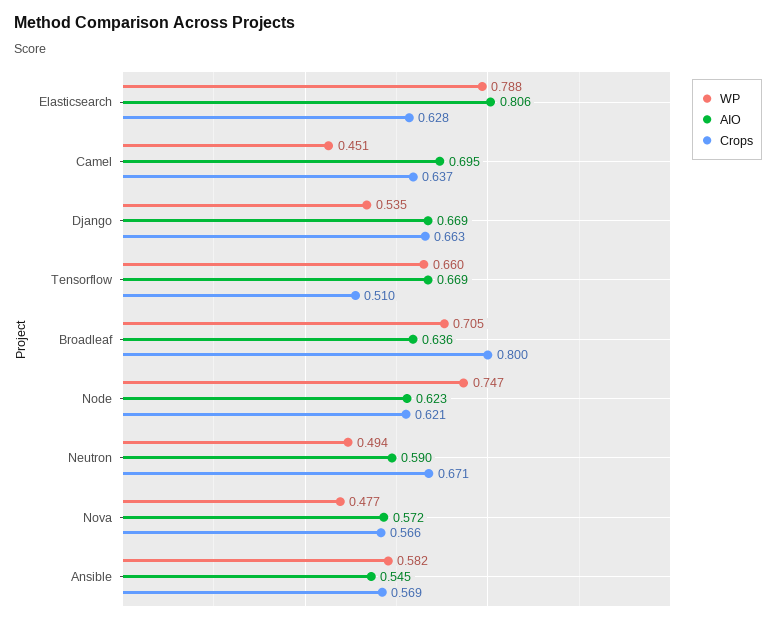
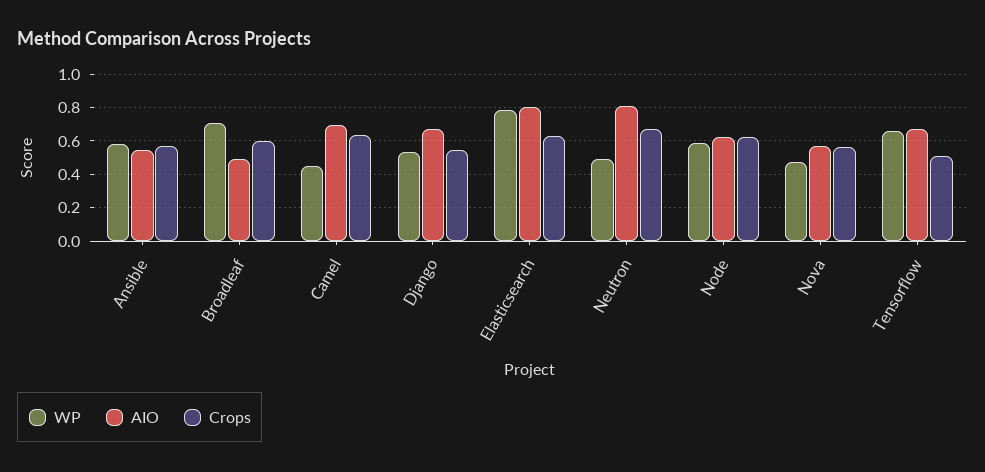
  {
    "WP": {
      "Elasticsearch": 0.788,
      "Camel": 0.451,
      "Django": 0.535,
      "Tensorflow": 0.66,
      "Broadleaf": 0.705,
-     "Node": 0.747,
+     "Node": 0.6,
      "Neutron": 0.494,
      "Nova": 0.477,
      "Ansible": 0.582
    },
    "AIO": {
      "Elasticsearch": 0.806,
      "Camel": 0.695,
      "Django": 0.669,
      "Tensorflow": 0.669,
-     "Broadleaf": 0.636,
+     "Broadleaf": 0.5,
      "Node": 0.623,
-     "Neutron": 0.59,
+     "Neutron": 0.8,
      "Nova": 0.572,
      "Ansible": 0.545
    },
    "Crops": {
      "Elasticsearch": 0.628,
      "Camel": 0.637,
-     "Django": 0.663,
+     "Django": 0.55,
      "Tensorflow": 0.51,
-     "Broadleaf": 0.8,
+     "Broadleaf": 0.6,
      "Node": 0.621,
      "Neutron": 0.671,
      "Nova": 0.566,
      "Ansible": 0.569
    }
  }

